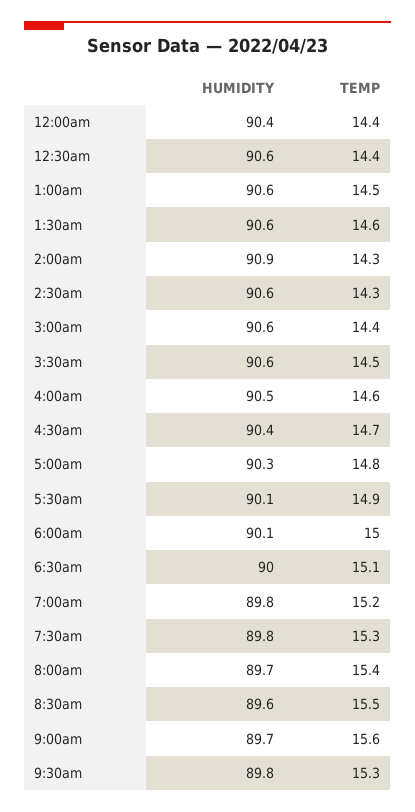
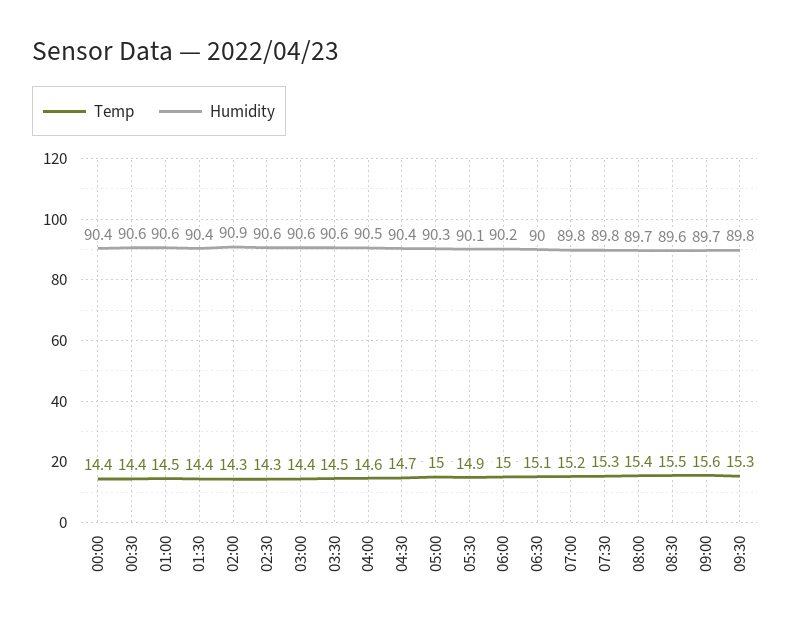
  {
    "HUMIDITY": {
      "12:00am": 90.4,
      "12:30am": 90.6,
      "1:00am": 90.6,
-     "1:30am": 90.6,
+     "1:30am": 90.4,
      "2:00am": 90.9,
      "2:30am": 90.6,
      "3:00am": 90.6,
      "3:30am": 90.6,
      "4:00am": 90.5,
      "4:30am": 90.4,
      "5:00am": 90.3,
      "5:30am": 90.1,
-     "6:00am": 90.1,
+     "6:00am": 90.2,
      "6:30am": 90,
      "7:00am": 89.8,
      "7:30am": 89.8,
      "8:00am": 89.7,
      "8:30am": 89.6,
      "9:00am": 89.7,
      "9:30am": 89.8
    },
    "TEMP": {
      "12:00am": 14.4,
      "12:30am": 14.4,
      "1:00am": 14.5,
-     "1:30am": 14.6,
+     "1:30am": 14.4,
      "2:00am": 14.3,
      "2:30am": 14.3,
      "3:00am": 14.4,
      "3:30am": 14.5,
      "4:00am": 14.6,
      "4:30am": 14.7,
-     "5:00am": 14.8,
+     "5:00am": 15,
      "5:30am": 14.9,
      "6:00am": 15,
      "6:30am": 15.1,
      "7:00am": 15.2,
      "7:30am": 15.3,
      "8:00am": 15.4,
      "8:30am": 15.5,
      "9:00am": 15.6,
      "9:30am": 15.3
    }
  }

